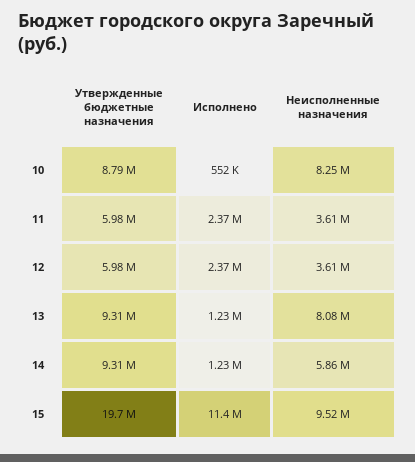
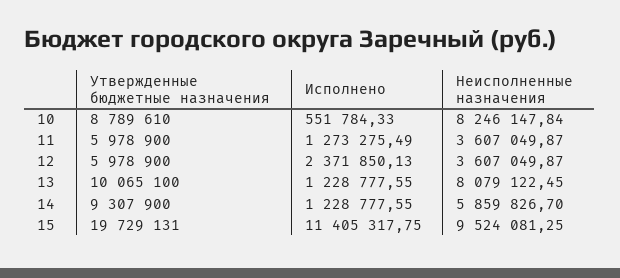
  {
    "Утвержденные бюджетные назначения": {
      "10": 8789610,
      "11": 5978900,
      "12": 5978900,
-     "13": 9310000,
+     "13": 10065100,
      "14": 9307900,
      "15": 19729131
    },
    "Исполнено": {
      "10": 551784.33,
-     "11": 2370000,
+     "11": 1273275.49,
      "12": 2371850.13,
      "13": 1228777.55,
      "14": 1228777.55,
      "15": 11405317.75
    },
    "Неисполненные назначения": {
      "10": 8246147.84,
      "11": 3607049.87,
      "12": 3607049.87,
      "13": 8079122.45,
      "14": 5859826.7,
      "15": 9524081.25
    }
  }

